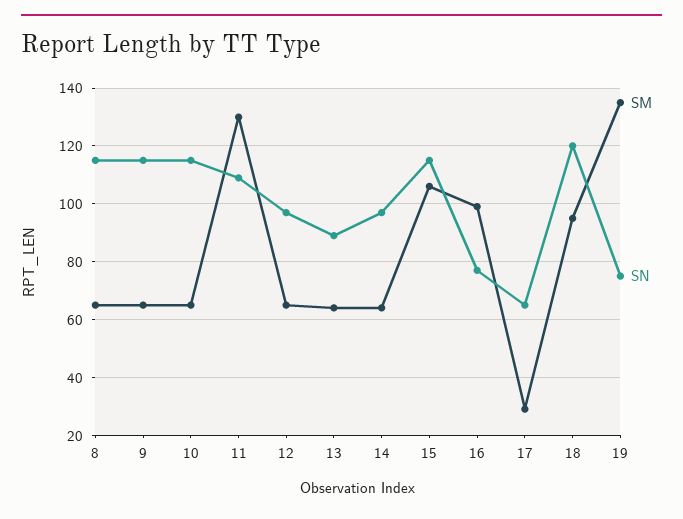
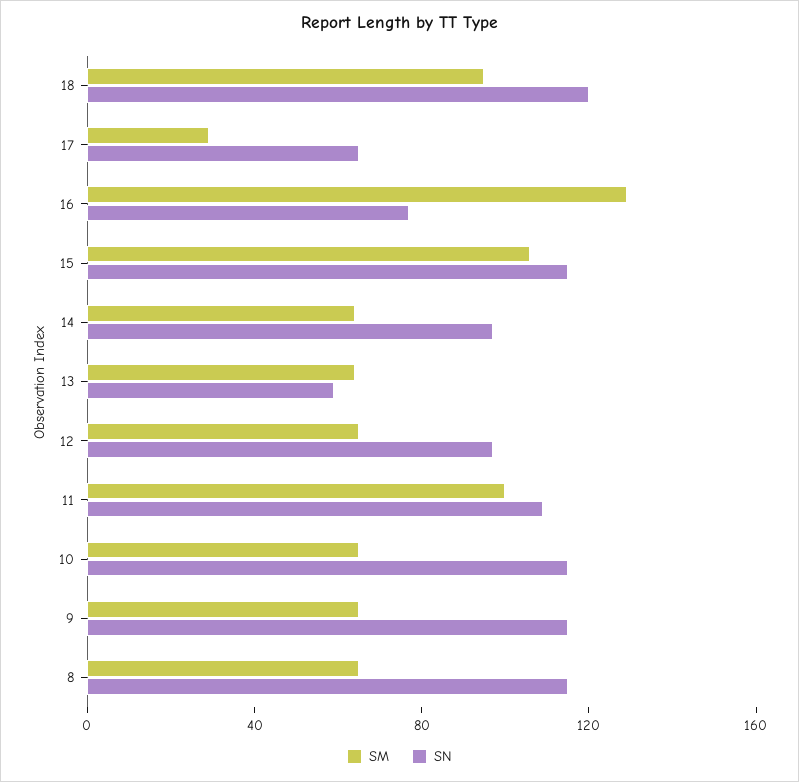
  {
    "SM": {
      "8": 65,
      "9": 65,
      "10": 65,
-     "11": 130,
+     "11": 100,
      "12": 65,
      "13": 65,
      "14": 65,
      "15": 105,
-     "16": 100,
+     "16": 130,
      "17": 30,
-     "18": 95,
+     "18": 95
-     "19": 135
    },
    "SN": {
      "8": 115,
      "9": 115,
      "10": 115,
      "11": 110,
      "12": 95,
-     "13": 90,
+     "13": 60,
      "14": 95,
      "15": 115,
      "16": 75,
      "17": 65,
-     "18": 120,
+     "18": 120
-     "19": 75
    }
  }

